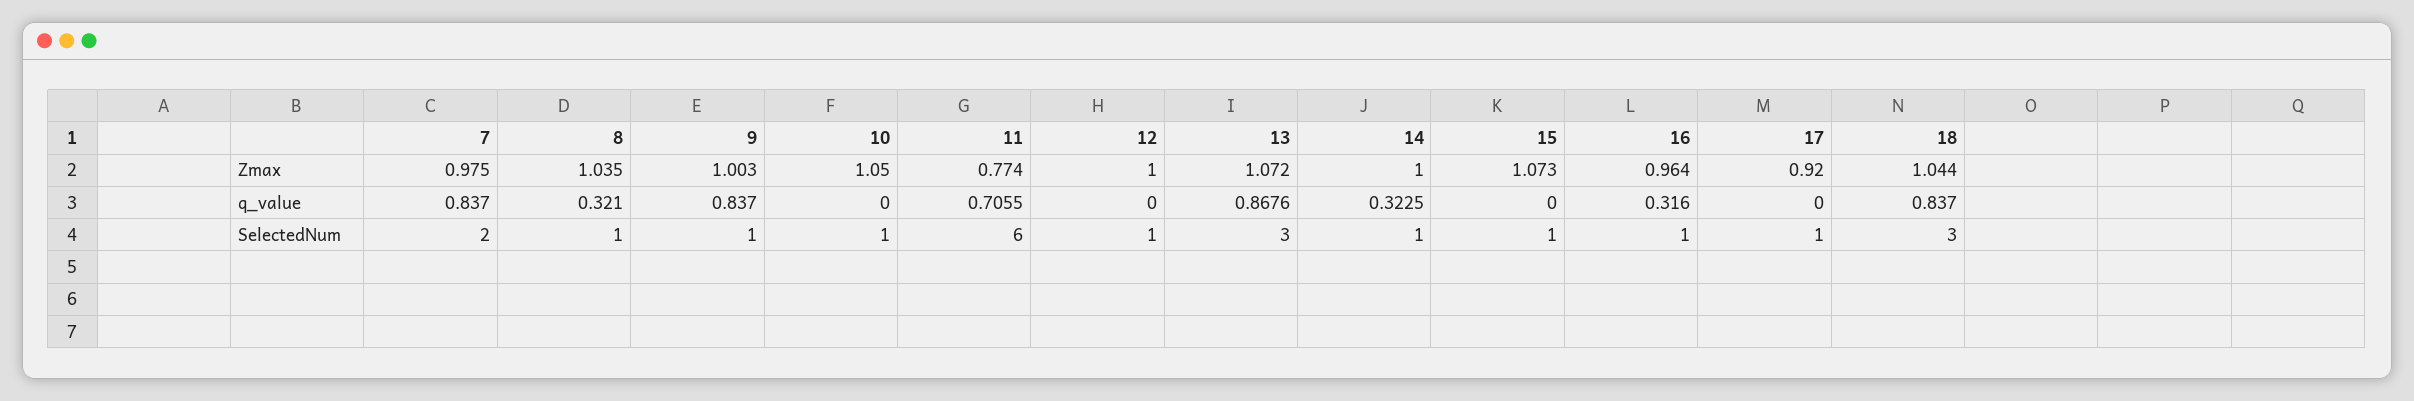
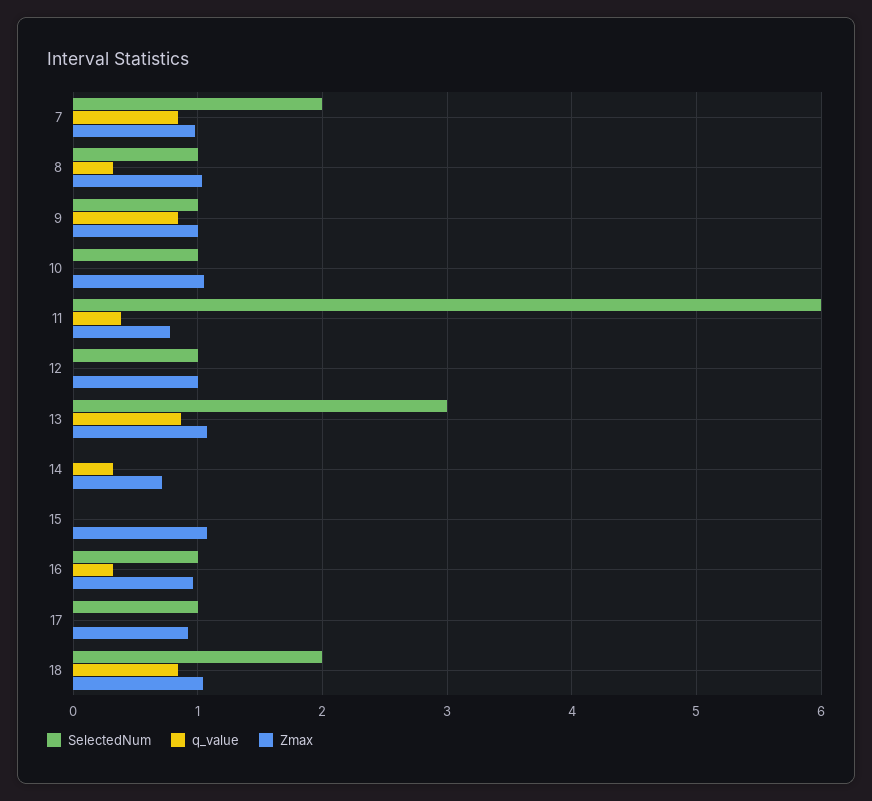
  {
    "Zmax": {
      "7": 0.975,
      "8": 1.035,
      "9": 1.003,
      "10": 1.05,
      "11": 0.774,
      "12": 1,
      "13": 1.072,
-     "14": 1,
+     "14": 0.7,
      "15": 1.073,
      "16": 0.964,
      "17": 0.92,
      "18": 1.044
    },
    "q_value": {
      "7": 0.837,
      "8": 0.321,
      "9": 0.837,
      "10": 0,
-     "11": 0.7055,
+     "11": 0.4,
      "12": 0,
      "13": 0.8676,
      "14": 0.3225,
      "15": 0,
      "16": 0.316,
      "17": 0,
      "18": 0.837
    },
    "SelectedNum": {
      "7": 2,
      "8": 1,
      "9": 1,
      "10": 1,
      "11": 6,
      "12": 1,
      "13": 3,
-     "14": 1,
+     "14": 0,
-     "15": 1,
+     "15": 0,
      "16": 1,
      "17": 1,
-     "18": 3
+     "18": 2
    }
  }

